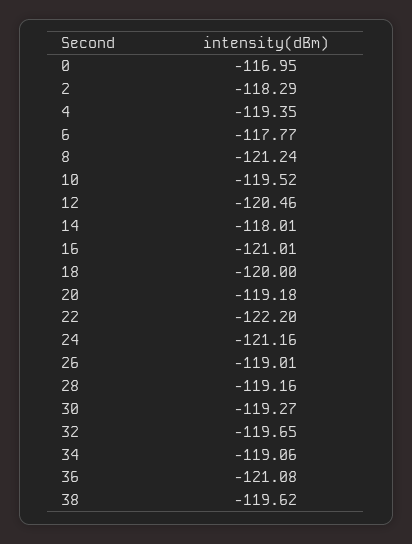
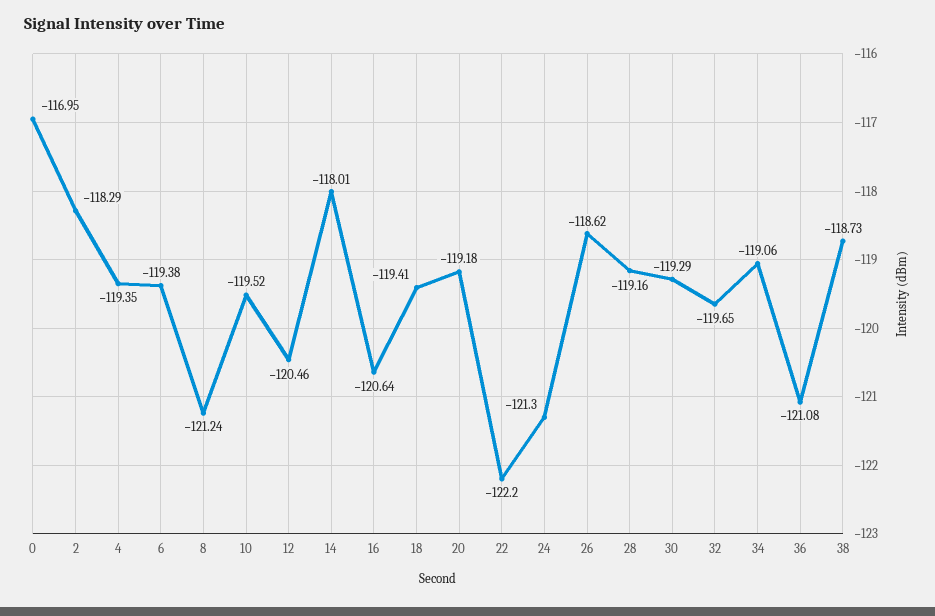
  {
    "0": -116.95,
    "2": -118.29,
    "4": -119.35,
-   "6": -117.77,
+   "6": -119.38,
    "8": -121.24,
    "10": -119.52,
    "12": -120.46,
    "14": -118.01,
-   "16": -121.01,
+   "16": -120.64,
-   "18": -120,
+   "18": -119.41,
    "20": -119.18,
    "22": -122.2,
-   "24": -121.16,
+   "24": -121.3,
-   "26": -119.01,
+   "26": -118.62,
    "28": -119.16,
-   "30": -119.27,
+   "30": -119.29,
    "32": -119.65,
    "34": -119.06,
    "36": -121.08,
-   "38": -119.62
+   "38": -118.73
  }

